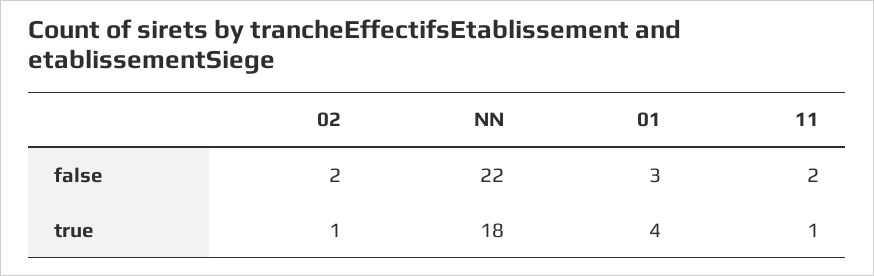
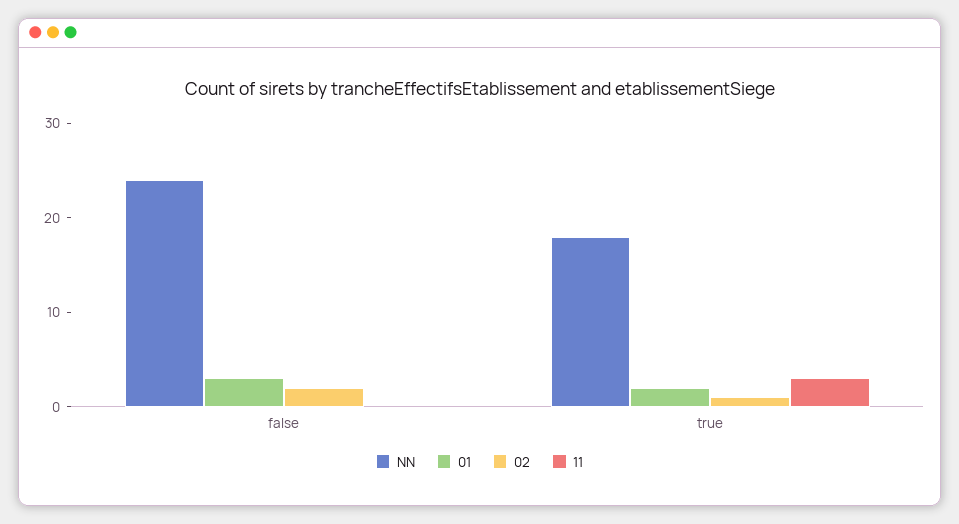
  {
    "02": {
      "false": 2,
      "true": 1
    },
    "NN": {
-     "false": 22,
+     "false": 24,
      "true": 18
    },
    "01": {
      "false": 3,
-     "true": 4
+     "true": 2
    },
    "11": {
-     "false": 2,
+     "false": 0,
-     "true": 1
+     "true": 3
    }
  }

